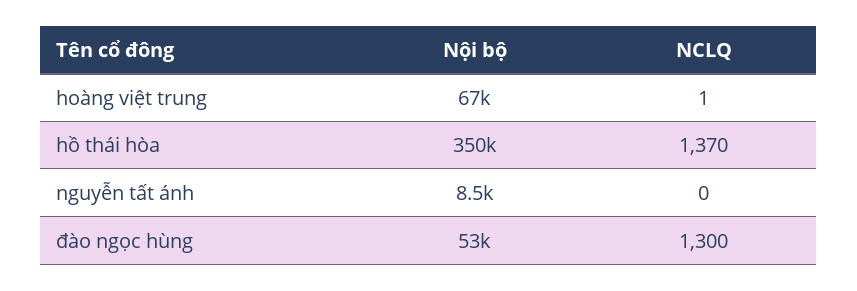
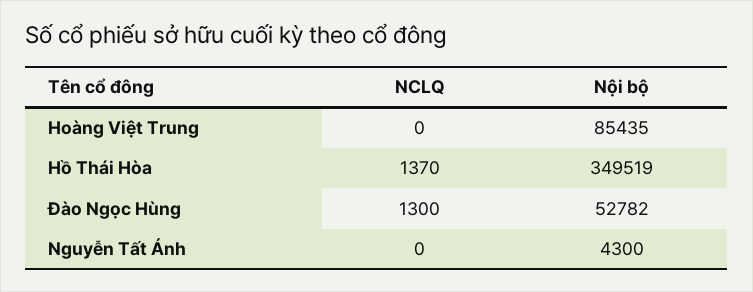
  {
    "Nội bộ": {
-     "hoàng việt trung": 67000,
+     "hoàng việt trung": 85435,
      "hồ thái hòa": 349519,
-     "nguyễn tất ánh": 8500,
+     "nguyễn tất ánh": 4300,
      "đào ngọc hùng": 52782
    },
    "NCLQ": {
-     "hoàng việt trung": 1,
+     "hoàng việt trung": 0,
      "hồ thái hòa": 1370,
      "nguyễn tất ánh": 0,
      "đào ngọc hùng": 1300
    }
  }

